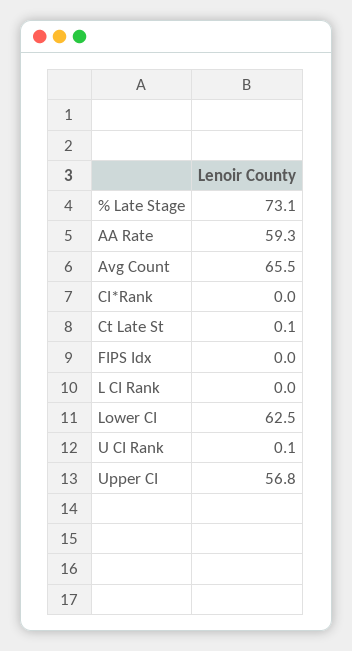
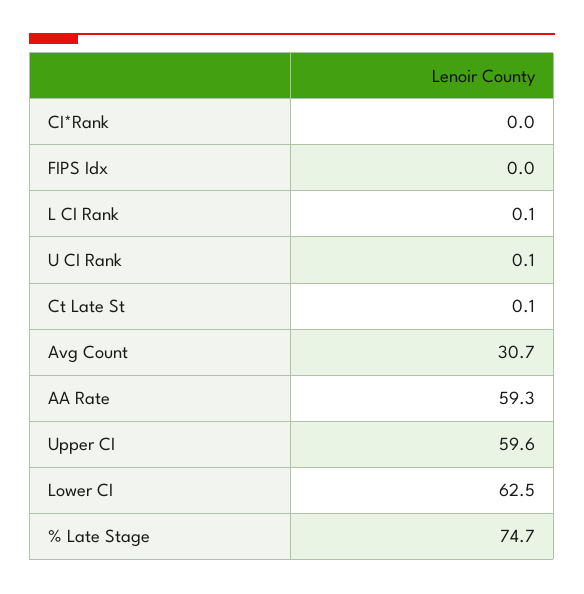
  {
-   "% Late Stage": 73.1,
+   "% Late Stage": 74.7,
    "AA Rate": 59.3,
-   "Avg Count": 65.5,
+   "Avg Count": 30.7,
    "CI*Rank": 0,
    "Ct Late St": 0.1,
    "FIPS Idx": 0,
-   "L CI Rank": 0,
+   "L CI Rank": 0.1,
    "Lower CI": 62.5,
    "U CI Rank": 0.1,
-   "Upper CI": 56.8
+   "Upper CI": 59.6
  }

